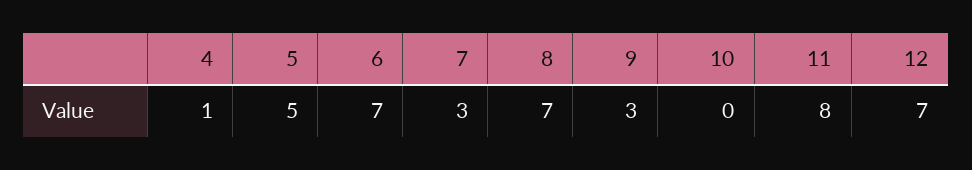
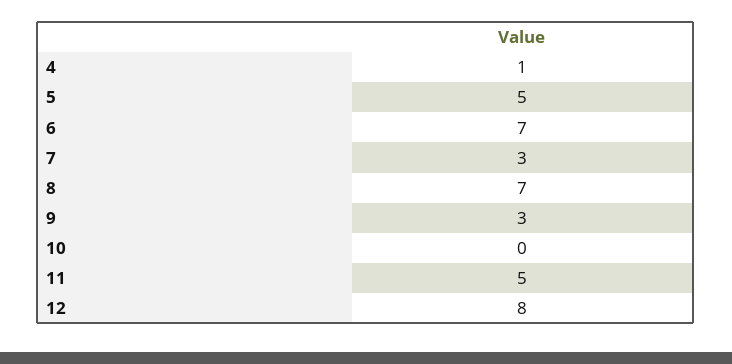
  {
    "4": 1,
    "5": 5,
    "6": 7,
    "7": 3,
    "8": 7,
    "9": 3,
    "10": 0,
-   "11": 8,
+   "11": 5,
-   "12": 7
+   "12": 8
  }

